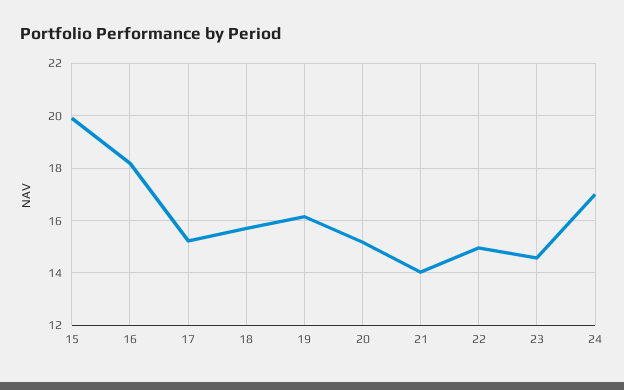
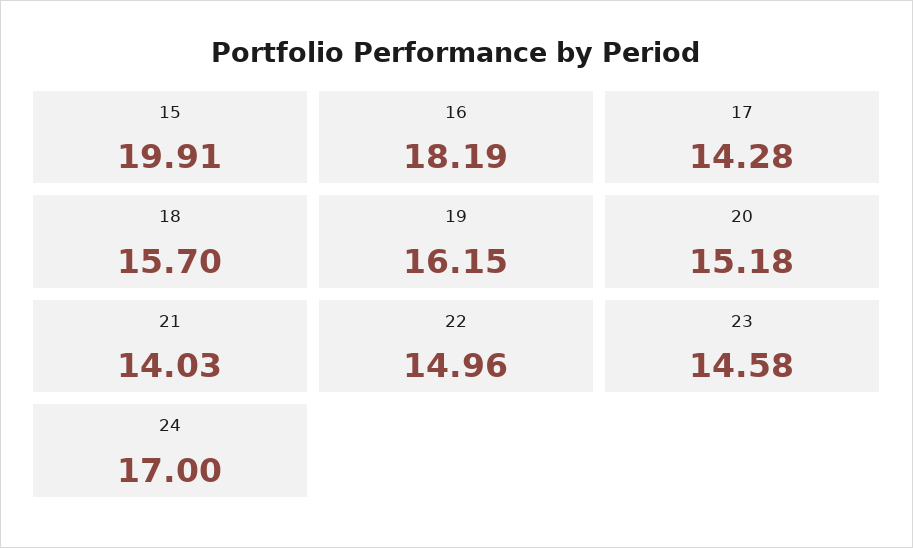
  {
    "15": 19.91,
    "16": 18.19,
-   "17": 15.25,
+   "17": 14.28,
    "18": 15.7,
    "19": 16.15,
    "20": 15.18,
    "21": 14.03,
    "22": 14.96,
    "23": 14.58,
    "24": 17
  }

